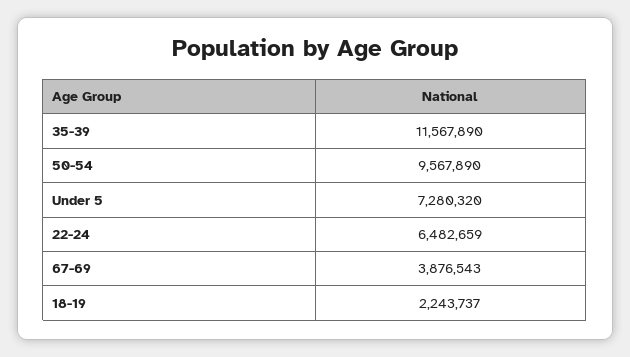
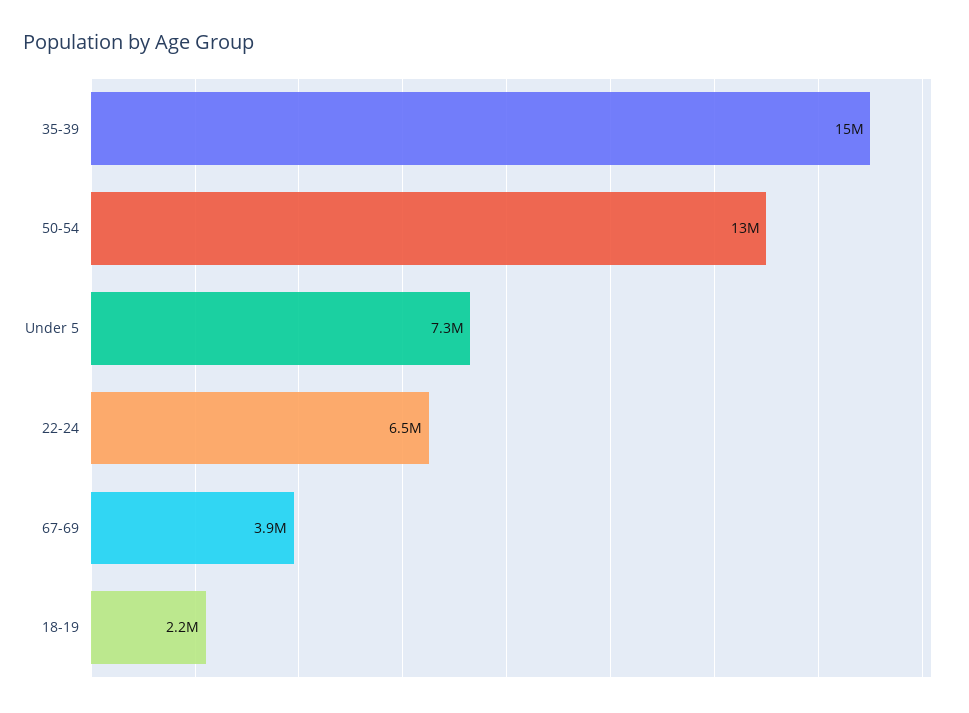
  {
-   "35-39": 11567890,
+   "35-39": 15000000,
-   "50-54": 9567890,
+   "50-54": 13000000,
    "Under 5": 7280320,
    "22-24": 6482659,
    "67-69": 3876543,
    "18-19": 2243737
  }

